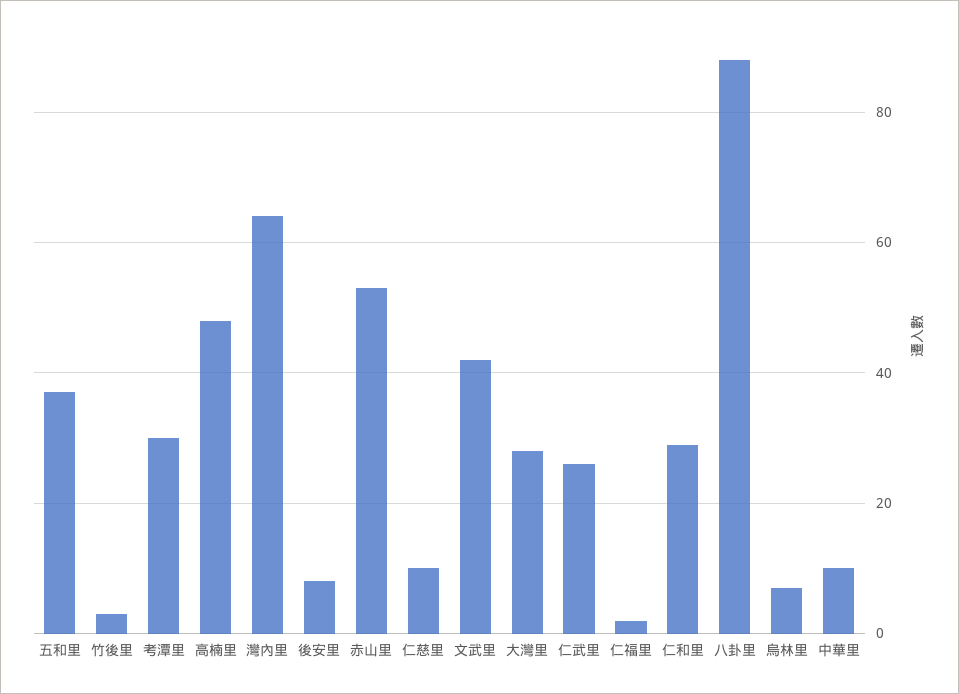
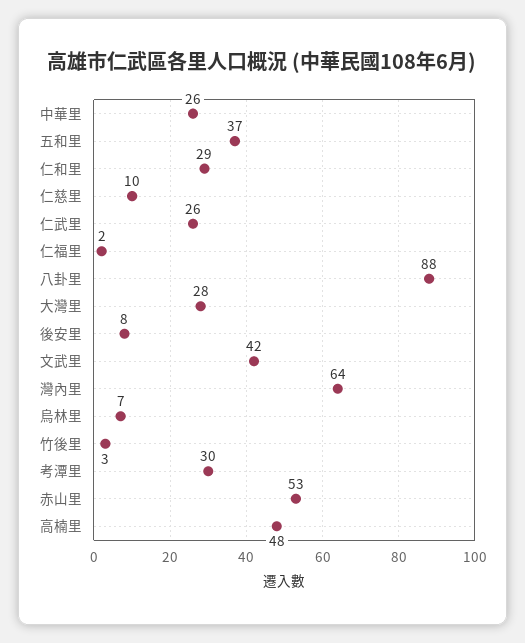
  {
    "五和里": 37,
    "竹後里": 3,
    "考潭里": 30,
    "高楠里": 48,
    "灣內里": 64,
    "後安里": 8,
    "赤山里": 53,
    "仁慈里": 10,
    "文武里": 42,
    "大灣里": 28,
    "仁武里": 26,
    "仁福里": 2,
    "仁和里": 29,
    "八卦里": 88,
    "烏林里": 7,
-   "中華里": 10
+   "中華里": 26
  }

